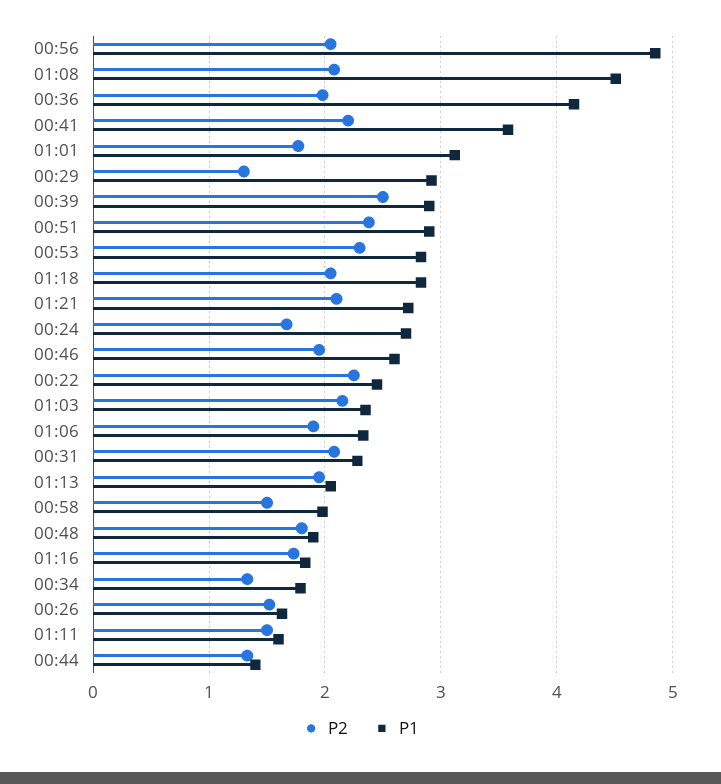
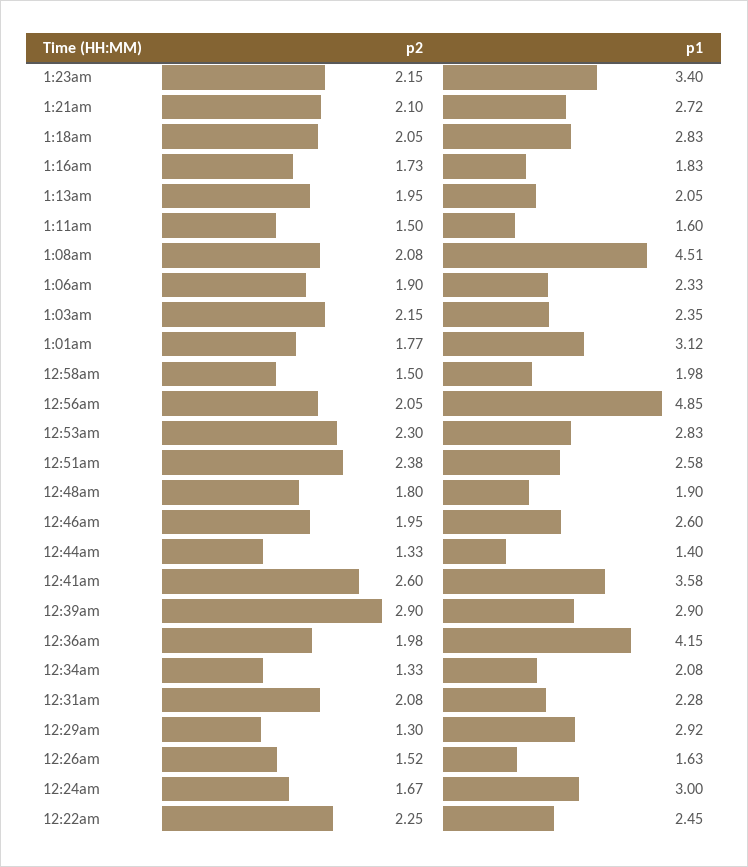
  {
    "P2": {
      "00:56": 2.05,
      "01:08": 2.08,
      "00:36": 1.98,
-     "00:41": 2.2,
+     "00:41": 2.6,
      "01:01": 1.77,
      "00:29": 1.3,
-     "00:39": 2.5,
+     "00:39": 2.9,
      "00:51": 2.38,
      "00:53": 2.3,
      "01:18": 2.05,
      "01:21": 2.1,
      "00:24": 1.67,
      "00:46": 1.95,
      "00:22": 2.25,
      "01:03": 2.15,
      "01:06": 1.9,
      "00:31": 2.08,
      "01:13": 1.95,
      "00:58": 1.5,
      "00:48": 1.8,
      "01:16": 1.73,
      "00:34": 1.33,
      "00:26": 1.52,
      "01:11": 1.5,
-     "00:44": 1.33
+     "00:44": 1.33,
+     "1:23am": 2.15
    },
    "P1": {
      "00:56": 4.85,
      "01:08": 4.51,
      "00:36": 4.15,
      "00:41": 3.58,
      "01:01": 3.12,
      "00:29": 2.92,
      "00:39": 2.9,
-     "00:51": 2.9,
+     "00:51": 2.58,
      "00:53": 2.83,
      "01:18": 2.83,
      "01:21": 2.72,
-     "00:24": 2.7,
+     "00:24": 3,
      "00:46": 2.6,
      "00:22": 2.45,
      "01:03": 2.35,
      "01:06": 2.33,
      "00:31": 2.28,
      "01:13": 2.05,
      "00:58": 1.98,
      "00:48": 1.9,
      "01:16": 1.83,
-     "00:34": 1.8,
+     "00:34": 2.08,
      "00:26": 1.63,
      "01:11": 1.6,
-     "00:44": 1.4
+     "00:44": 1.4,
+     "1:23am": 3.4
    }
  }

